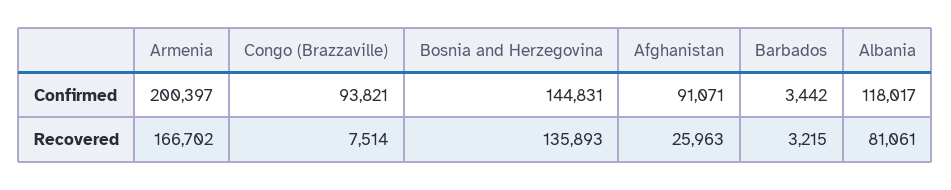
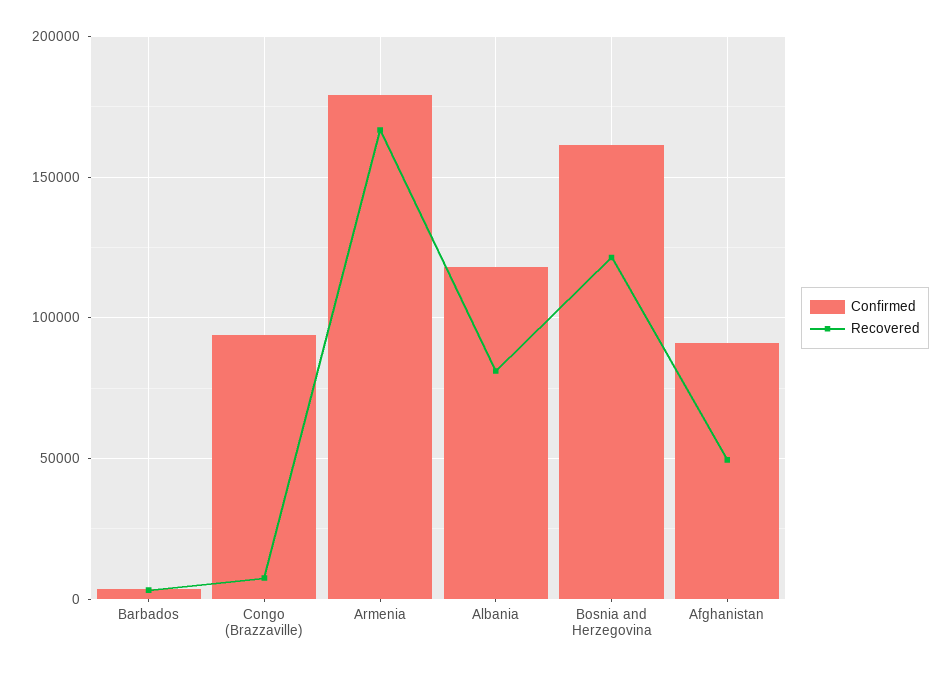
  {
    "Confirmed": {
-     "Armenia": 200397,
+     "Armenia": 180000,
      "Congo (Brazzaville)": 93821,
-     "Bosnia and Herzegovina": 144831,
+     "Bosnia and Herzegovina": 160000,
      "Afghanistan": 91071,
      "Barbados": 3442,
      "Albania": 118017
    },
    "Recovered": {
      "Armenia": 166702,
      "Congo (Brazzaville)": 7514,
-     "Bosnia and Herzegovina": 135893,
+     "Bosnia and Herzegovina": 120000,
-     "Afghanistan": 25963,
+     "Afghanistan": 50000,
      "Barbados": 3215,
      "Albania": 81061
    }
  }

